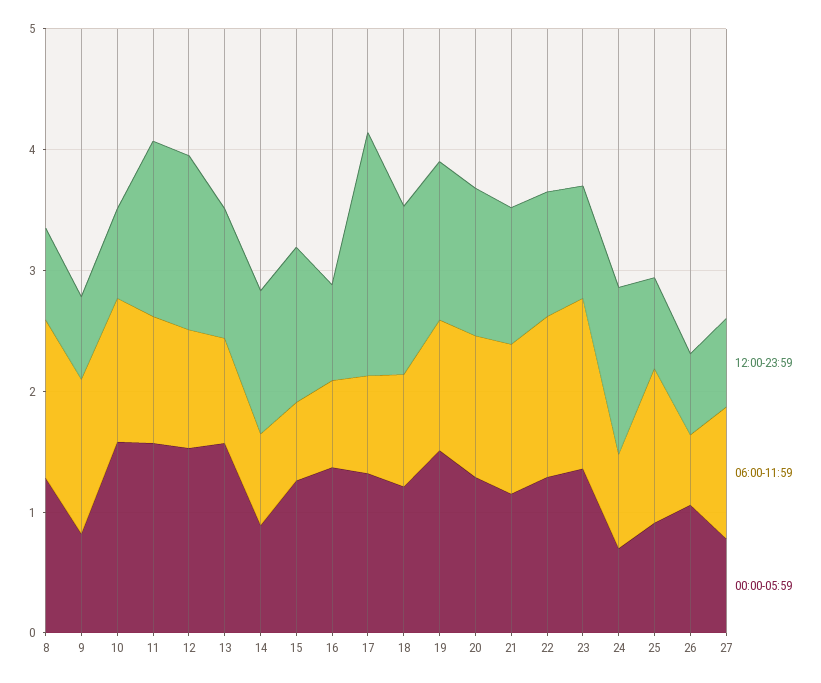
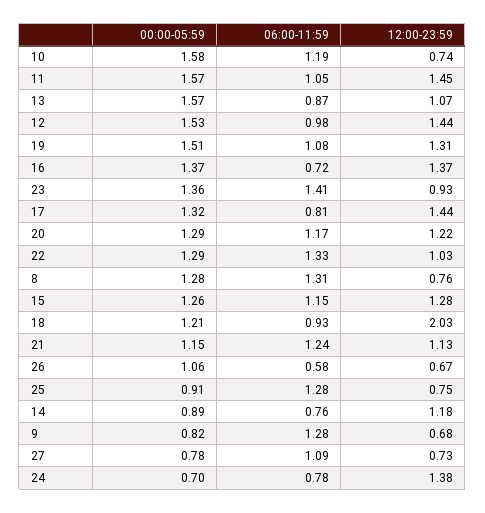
  {
    "12:00-23:59": {
      "8": 0.76,
      "9": 0.68,
      "10": 0.74,
      "11": 1.45,
      "12": 1.44,
      "13": 1.07,
      "14": 1.18,
      "15": 1.28,
-     "16": 0.8,
+     "16": 1.37,
-     "17": 2,
+     "17": 1.44,
-     "18": 1.4,
+     "18": 2.03,
      "19": 1.31,
      "20": 1.22,
      "21": 1.13,
      "22": 1.03,
      "23": 0.93,
      "24": 1.38,
      "25": 0.75,
      "26": 0.67,
      "27": 0.73
    },
    "06:00-11:59": {
      "8": 1.31,
      "9": 1.28,
      "10": 1.19,
      "11": 1.05,
      "12": 0.98,
      "13": 0.87,
      "14": 0.76,
-     "15": 0.6,
+     "15": 1.15,
      "16": 0.72,
      "17": 0.81,
      "18": 0.93,
      "19": 1.08,
      "20": 1.17,
      "21": 1.24,
      "22": 1.33,
      "23": 1.41,
      "24": 0.78,
      "25": 1.28,
      "26": 0.58,
      "27": 1.09
    },
    "00:00-05:59": {
      "8": 1.28,
      "9": 0.82,
      "10": 1.58,
      "11": 1.57,
      "12": 1.53,
      "13": 1.57,
      "14": 0.89,
      "15": 1.26,
      "16": 1.37,
      "17": 1.32,
      "18": 1.21,
      "19": 1.51,
      "20": 1.29,
      "21": 1.15,
      "22": 1.29,
      "23": 1.36,
      "24": 0.7,
      "25": 0.91,
      "26": 1.06,
      "27": 0.78
    }
  }

